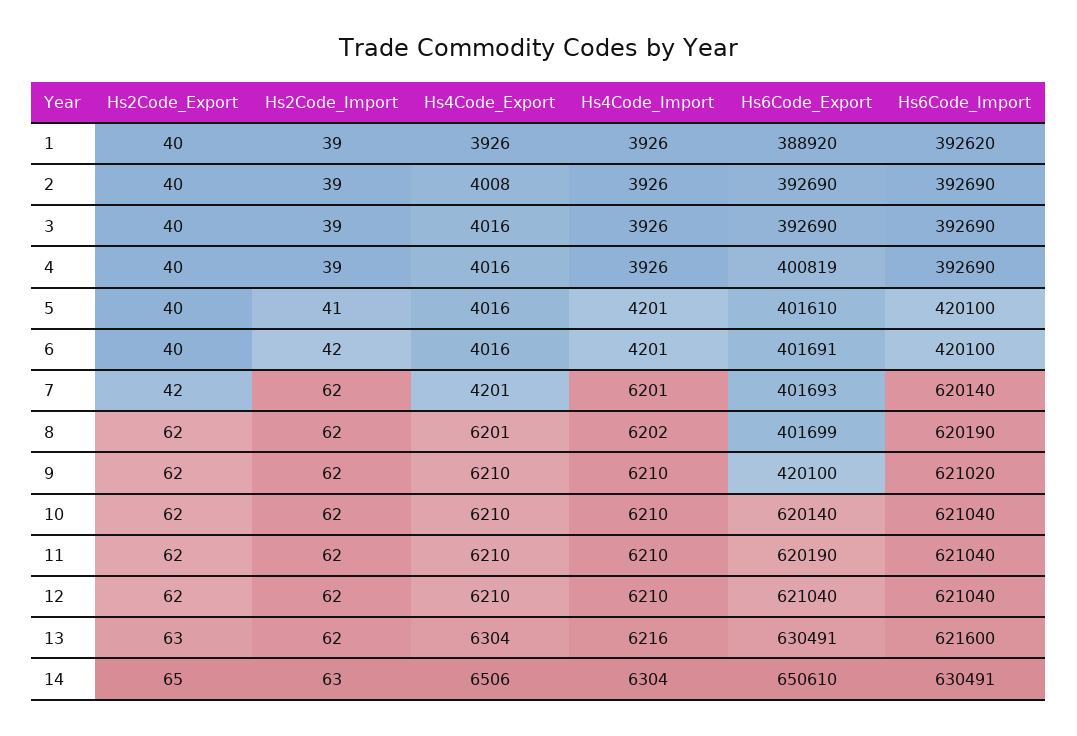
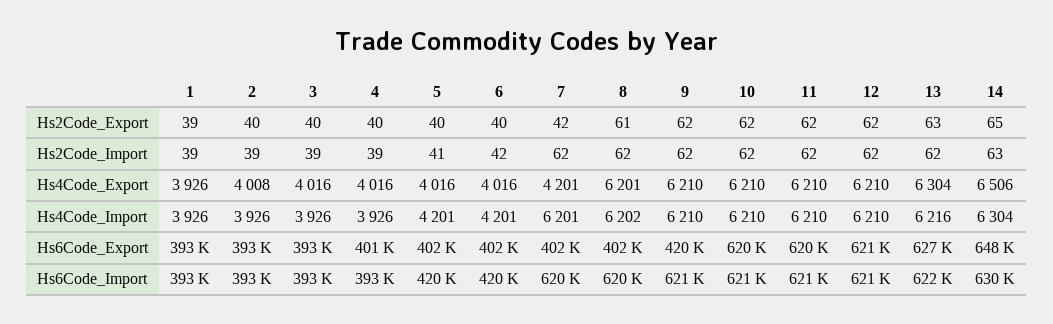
  {
    "Hs2Code_Export": {
-     "1": 40,
+     "1": 39,
      "2": 40,
      "3": 40,
      "4": 40,
      "5": 40,
      "6": 40,
      "7": 42,
-     "8": 62,
+     "8": 61,
      "9": 62,
      "10": 62,
      "11": 62,
      "12": 62,
      "13": 63,
      "14": 65
    },
    "Hs2Code_Import": {
      "1": 39,
      "2": 39,
      "3": 39,
      "4": 39,
      "5": 41,
      "6": 42,
      "7": 62,
      "8": 62,
      "9": 62,
      "10": 62,
      "11": 62,
      "12": 62,
      "13": 62,
      "14": 63
    },
    "Hs4Code_Export": {
      "1": 3926,
      "2": 4008,
      "3": 4016,
      "4": 4016,
      "5": 4016,
      "6": 4016,
      "7": 4201,
      "8": 6201,
      "9": 6210,
      "10": 6210,
      "11": 6210,
      "12": 6210,
      "13": 6304,
      "14": 6506
    },
    "Hs4Code_Import": {
      "1": 3926,
      "2": 3926,
      "3": 3926,
      "4": 3926,
      "5": 4201,
      "6": 4201,
      "7": 6201,
      "8": 6202,
      "9": 6210,
      "10": 6210,
      "11": 6210,
      "12": 6210,
      "13": 6216,
      "14": 6304
    },
    "Hs6Code_Export": {
-     "1": 388920,
+     "1": 393000,
      "2": 392690,
      "3": 392690,
      "4": 400819,
      "5": 401610,
      "6": 401691,
      "7": 401693,
      "8": 401699,
      "9": 420100,
      "10": 620140,
      "11": 620190,
      "12": 621040,
-     "13": 630491,
+     "13": 627000,
-     "14": 650610
+     "14": 648000
    },
    "Hs6Code_Import": {
      "1": 392620,
      "2": 392690,
      "3": 392690,
      "4": 392690,
      "5": 420100,
      "6": 420100,
      "7": 620140,
      "8": 620190,
      "9": 621020,
      "10": 621040,
      "11": 621040,
      "12": 621040,
      "13": 621600,
      "14": 630491
    }
  }

